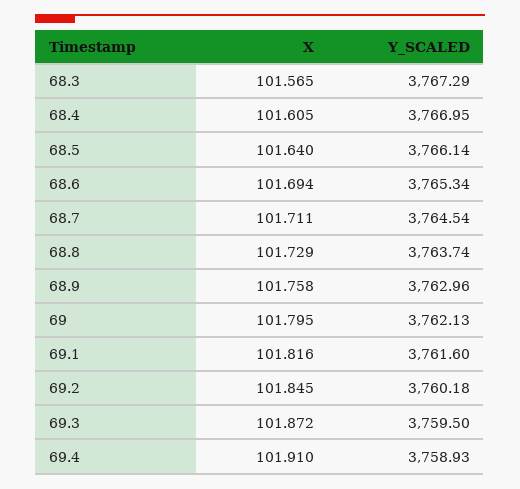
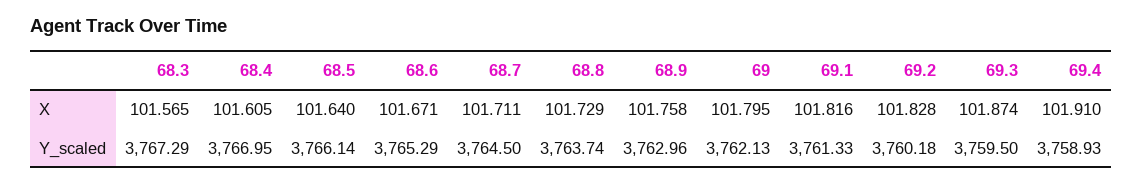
  {
    "X": {
      "68.3": 101.565,
      "68.4": 101.605,
      "68.5": 101.64,
-     "68.6": 101.694,
+     "68.6": 101.671,
      "68.7": 101.711,
      "68.8": 101.729,
      "68.9": 101.758,
      "69": 101.795,
      "69.1": 101.816,
-     "69.2": 101.845,
+     "69.2": 101.828,
-     "69.3": 101.872,
+     "69.3": 101.874,
      "69.4": 101.91
    },
    "Y_SCALED": {
      "68.3": 3767.29,
      "68.4": 3766.95,
      "68.5": 3766.14,
-     "68.6": 3765.34,
+     "68.6": 3765.29,
-     "68.7": 3764.54,
+     "68.7": 3764.5,
      "68.8": 3763.74,
      "68.9": 3762.96,
      "69": 3762.13,
-     "69.1": 3761.6,
+     "69.1": 3761.33,
      "69.2": 3760.18,
      "69.3": 3759.5,
      "69.4": 3758.93
    }
  }

